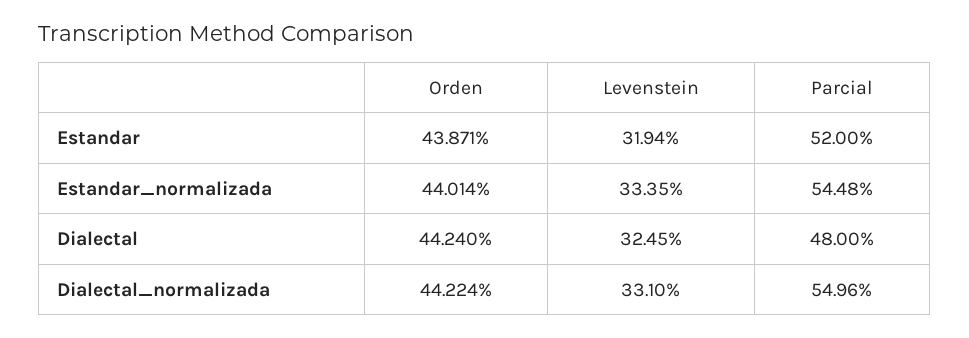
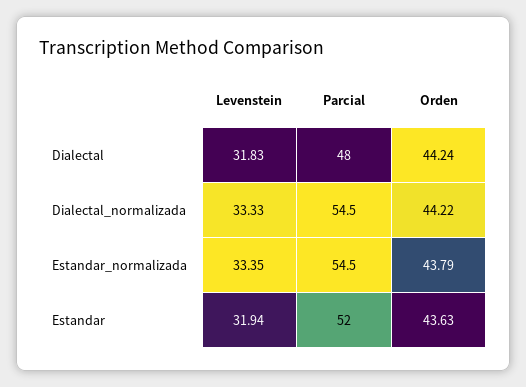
  {
    "Orden": {
-     "Estandar": 43.871,
+     "Estandar": 43.63,
-     "Estandar_normalizada": 44.014,
+     "Estandar_normalizada": 43.79,
      "Dialectal": 44.24,
      "Dialectal_normalizada": 44.224
    },
    "Levenstein": {
      "Estandar": 31.94,
      "Estandar_normalizada": 33.35,
-     "Dialectal": 32.45,
+     "Dialectal": 31.83,
-     "Dialectal_normalizada": 33.1
+     "Dialectal_normalizada": 33.33
    },
    "Parcial": {
      "Estandar": 52,
      "Estandar_normalizada": 54.48,
      "Dialectal": 48,
-     "Dialectal_normalizada": 54.96
+     "Dialectal_normalizada": 54.5
    }
  }

